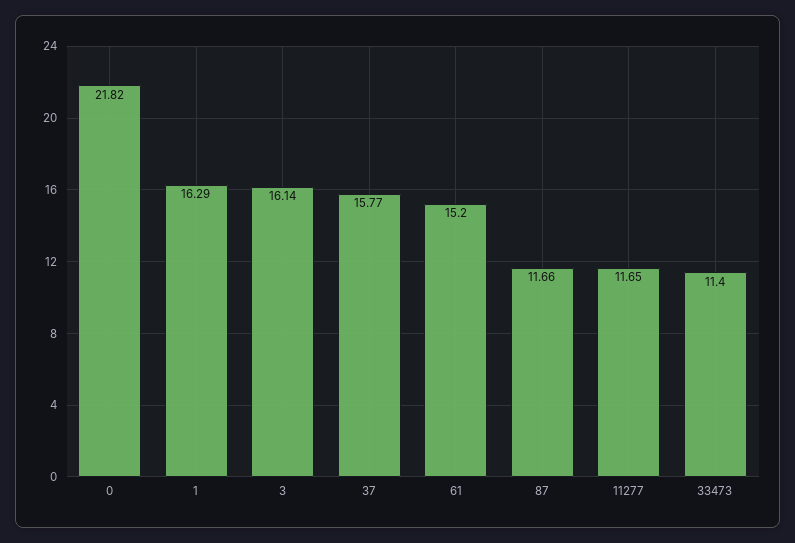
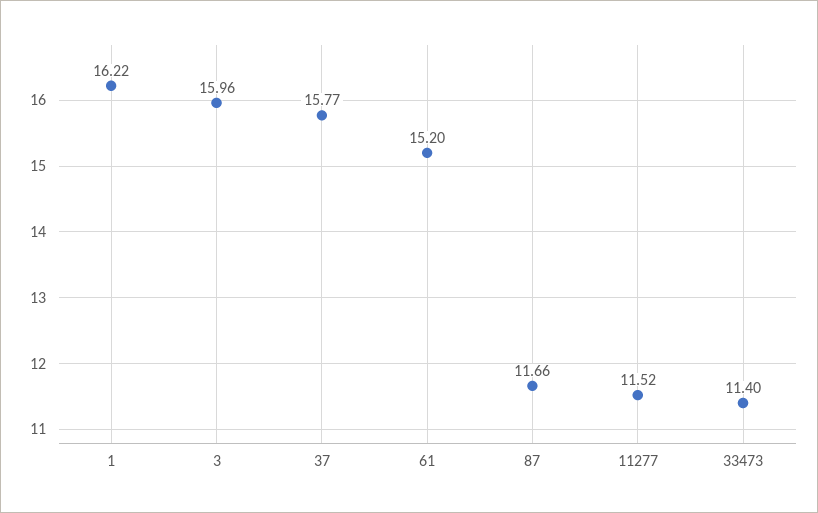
  {
-   "0": 21.82,
-   "1": 16.29,
+   "1": 16.22,
-   "3": 16.14,
+   "3": 15.96,
    "37": 15.77,
    "61": 15.2,
    "87": 11.66,
-   "11277": 11.65,
+   "11277": 11.52,
    "33473": 11.4
  }

